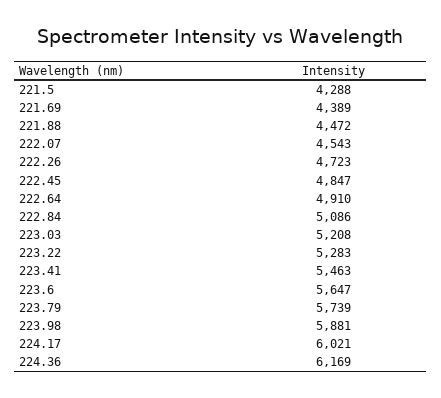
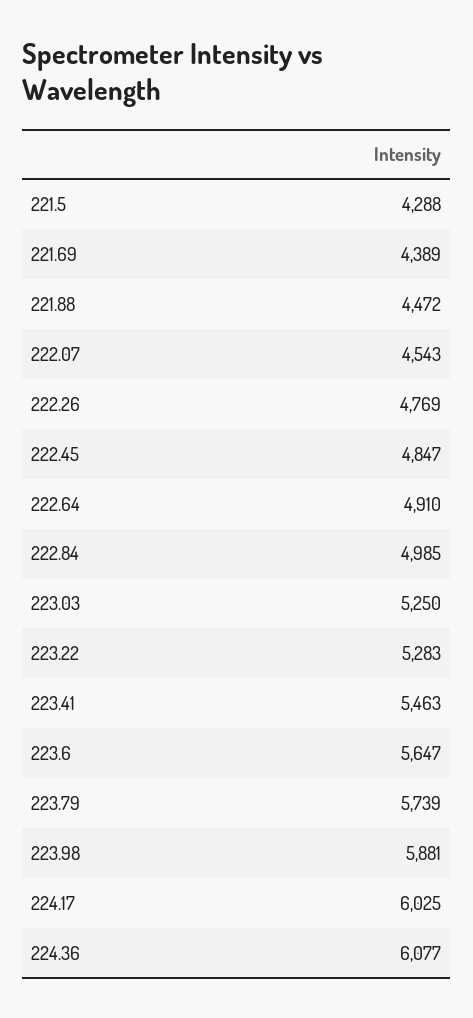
  {
    "221.5": 4288,
    "221.69": 4389,
    "221.88": 4472,
    "222.07": 4543,
-   "222.26": 4723,
+   "222.26": 4769,
    "222.45": 4847,
    "222.64": 4910,
-   "222.84": 5086,
+   "222.84": 4985,
-   "223.03": 5208,
+   "223.03": 5250,
    "223.22": 5283,
    "223.41": 5463,
    "223.6": 5647,
    "223.79": 5739,
    "223.98": 5881,
-   "224.17": 6021,
+   "224.17": 6025,
-   "224.36": 6169
+   "224.36": 6077
  }

